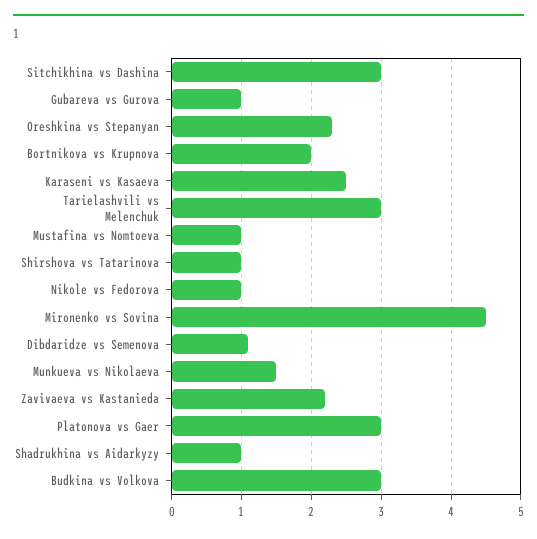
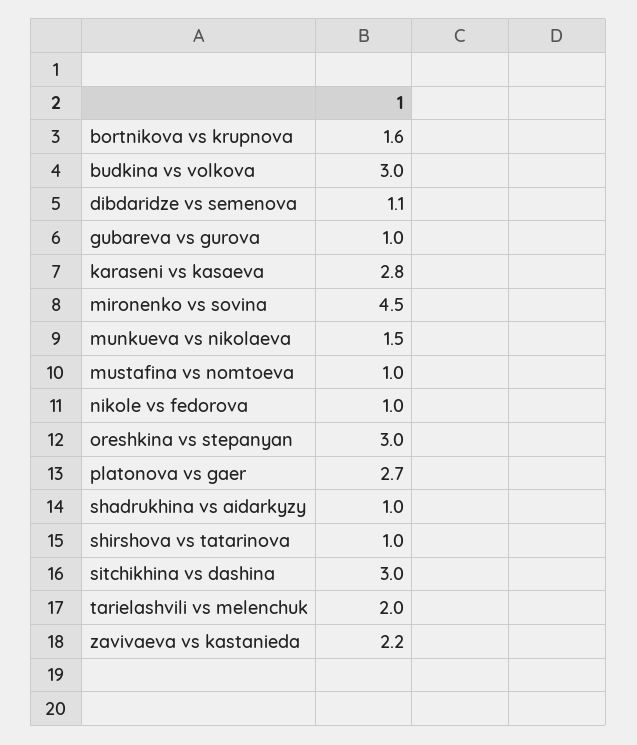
  {
    "Sitchikhina vs Dashina": 3,
    "Gubareva vs Gurova": 1,
-   "Oreshkina vs Stepanyan": 2.3,
+   "Oreshkina vs Stepanyan": 3,
-   "Bortnikova vs Krupnova": 2,
+   "Bortnikova vs Krupnova": 1.6,
-   "Karaseni vs Kasaeva": 2.5,
+   "Karaseni vs Kasaeva": 2.8,
-   "Tarielashvili vs Melenchuk": 3,
+   "Tarielashvili vs Melenchuk": 2,
    "Mustafina vs Nomtoeva": 1,
    "Shirshova vs Tatarinova": 1,
    "Nikole vs Fedorova": 1,
    "Mironenko vs Sovina": 4.5,
    "Dibdaridze vs Semenova": 1.1,
    "Munkueva vs Nikolaeva": 1.5,
    "Zavivaeva vs Kastanieda": 2.2,
-   "Platonova vs Gaer": 3,
+   "Platonova vs Gaer": 2.7,
    "Shadrukhina vs Aidarkyzy": 1,
    "Budkina vs Volkova": 3
  }

